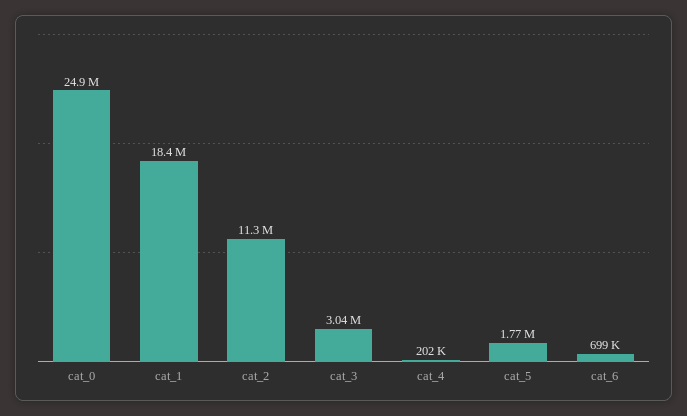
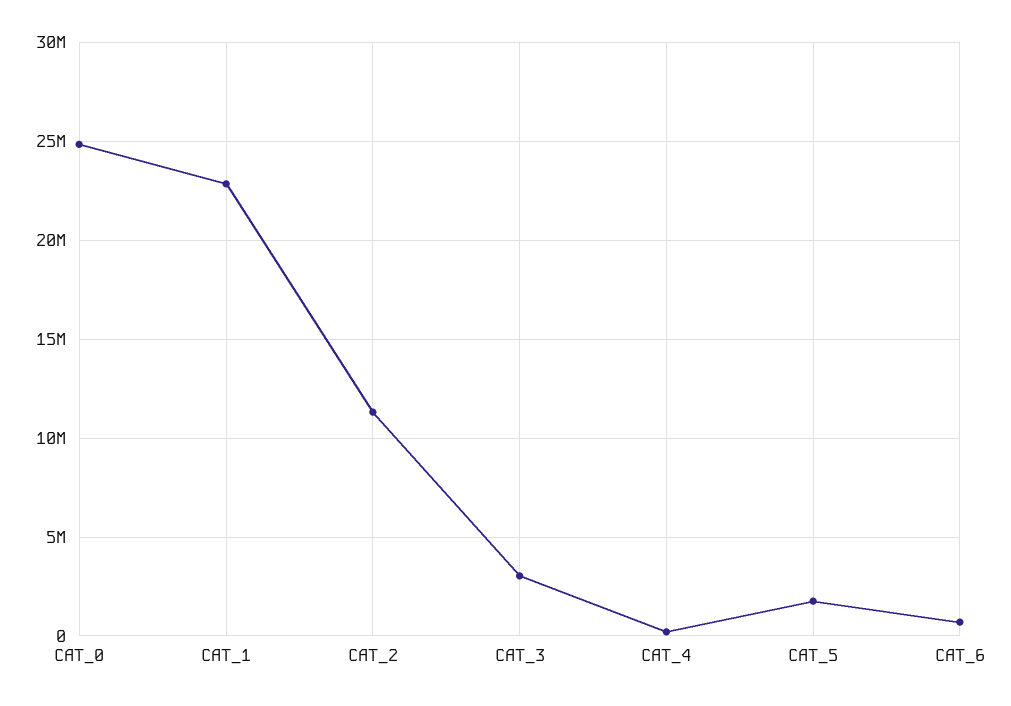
  {
    "cat_0": 24900000,
-   "cat_1": 18400000,
+   "cat_1": 23000000,
    "cat_2": 11300000,
    "cat_3": 3040000,
    "cat_4": 202000,
    "cat_5": 1770000,
    "cat_6": 699000
  }

